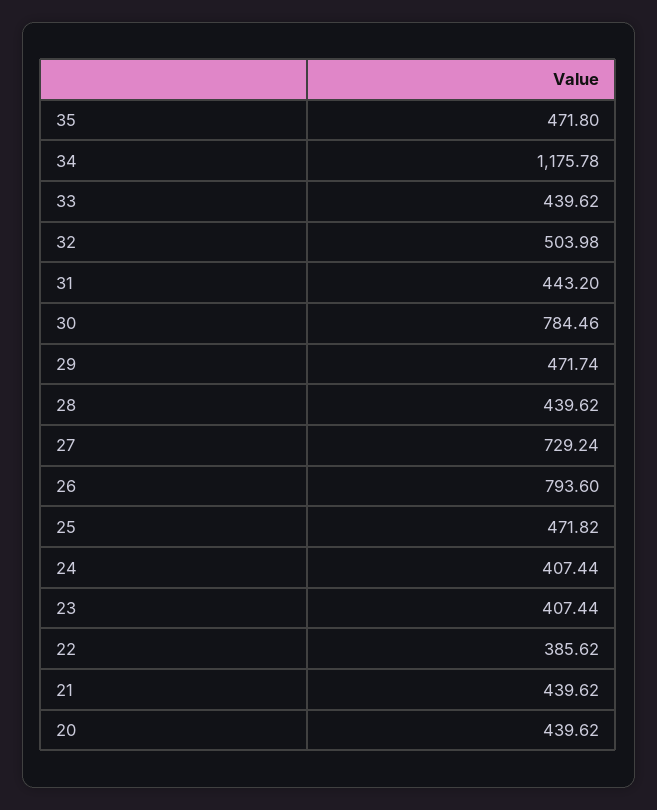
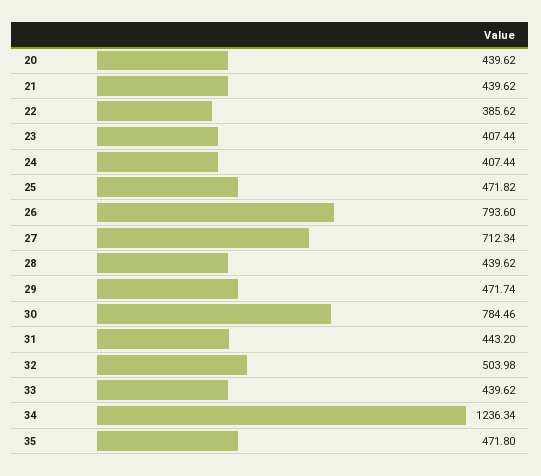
  {
    "35": 471.8,
-   "34": 1175.78,
+   "34": 1236.34,
    "33": 439.62,
    "32": 503.98,
    "31": 443.2,
    "30": 784.46,
    "29": 471.74,
    "28": 439.62,
-   "27": 729.24,
+   "27": 712.34,
    "26": 793.6,
    "25": 471.82,
    "24": 407.44,
    "23": 407.44,
    "22": 385.62,
    "21": 439.62,
    "20": 439.62
  }

